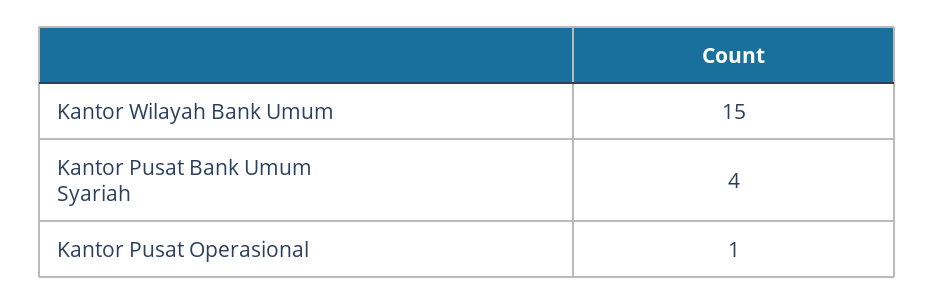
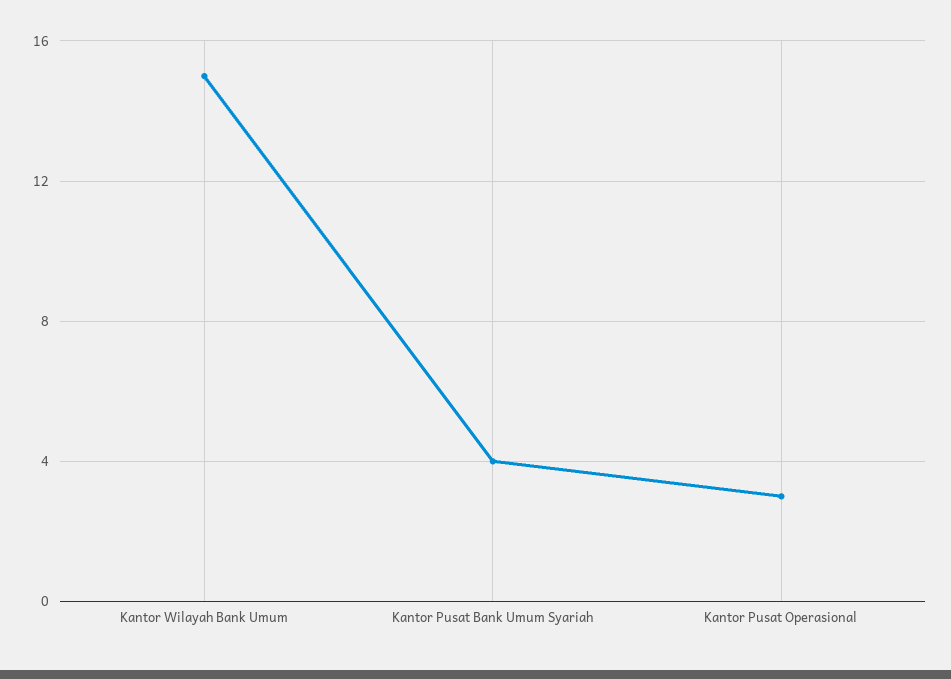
  {
    "Kantor Wilayah Bank Umum": 15,
    "Kantor Pusat Bank Umum Syariah": 4,
-   "Kantor Pusat Operasional": 1
+   "Kantor Pusat Operasional": 3
  }

